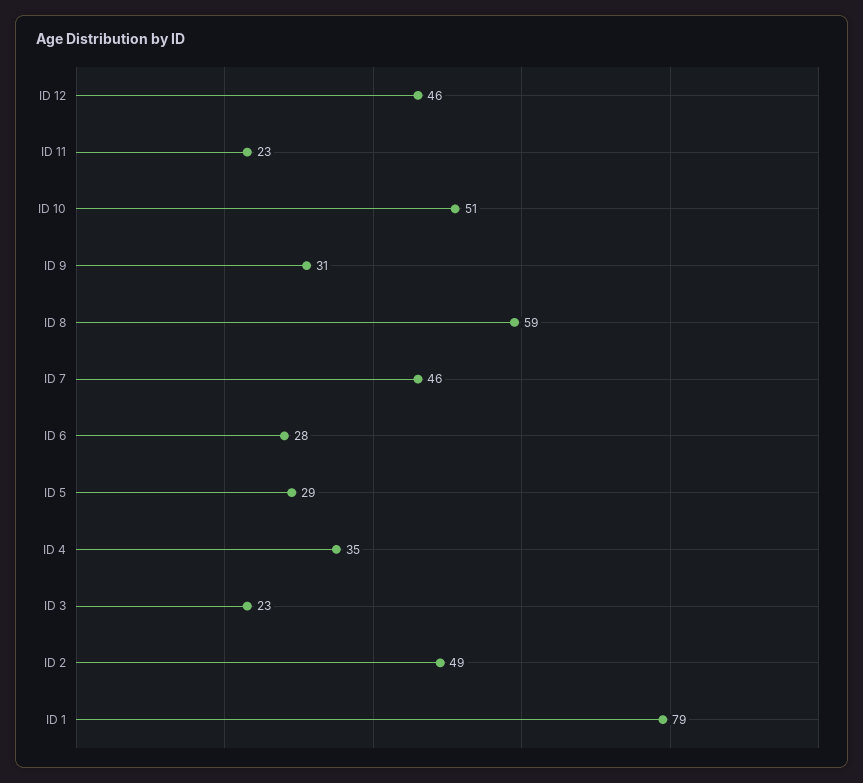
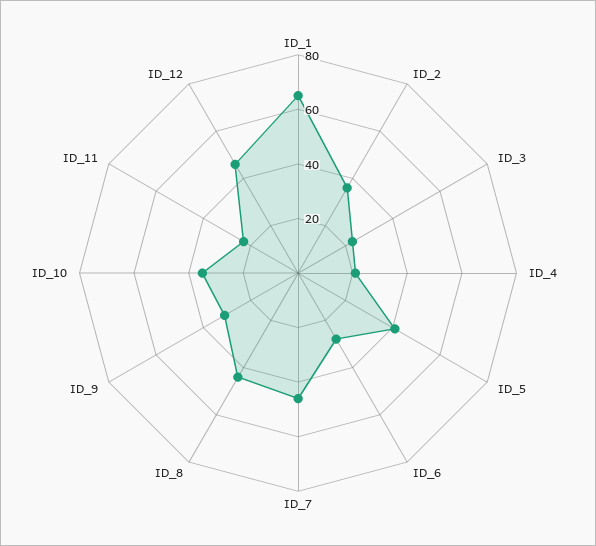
  {
    "ID 12": 46,
    "ID 11": 23,
-   "ID 10": 51,
+   "ID 10": 35,
    "ID 9": 31,
-   "ID 8": 59,
+   "ID 8": 45,
    "ID 7": 46,
    "ID 6": 28,
-   "ID 5": 29,
+   "ID 5": 40,
-   "ID 4": 35,
+   "ID 4": 20,
    "ID 3": 23,
-   "ID 2": 49,
+   "ID 2": 35,
-   "ID 1": 79
+   "ID 1": 65
  }

